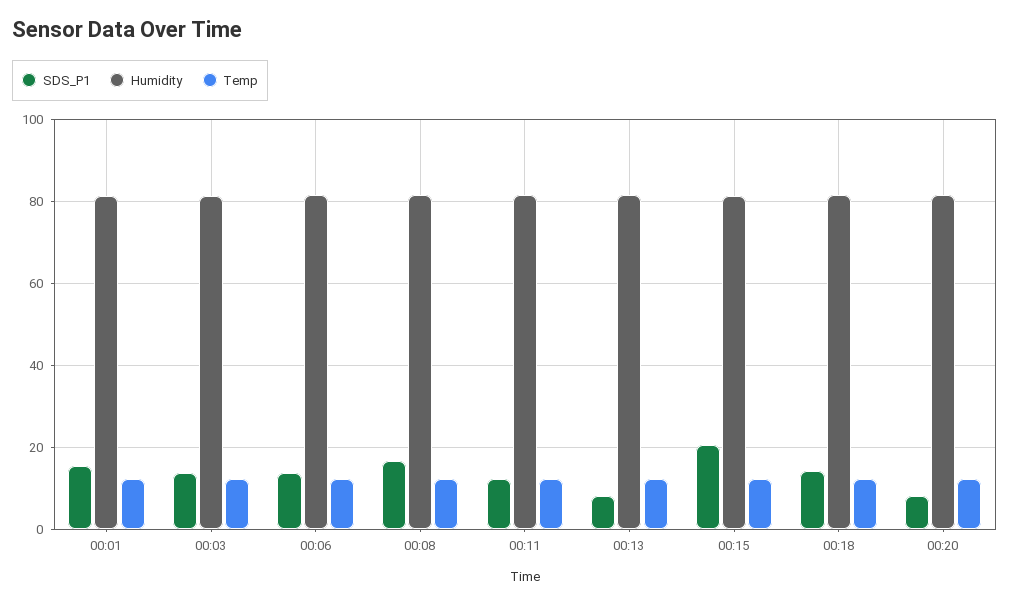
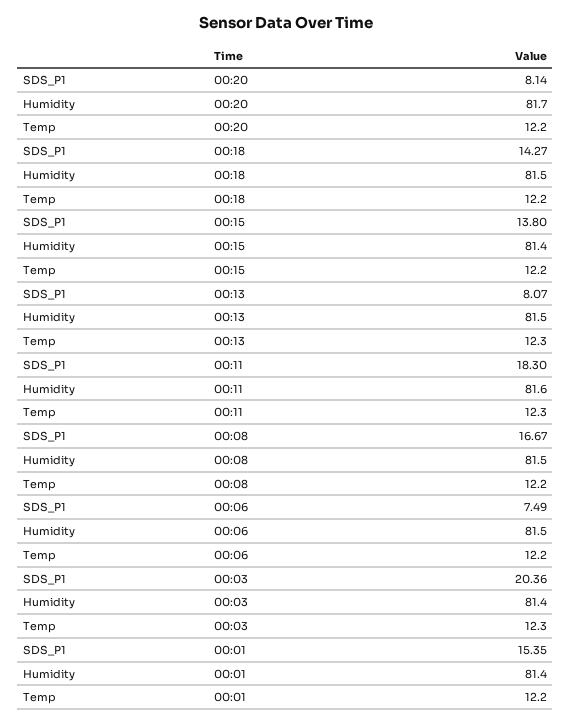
  {
    "SDS_P1": {
      "00:01": 15.35,
-     "00:03": 14,
+     "00:03": 20.36,
-     "00:06": 14,
+     "00:06": 7.49,
      "00:08": 16.67,
-     "00:11": 12,
+     "00:11": 18.3,
      "00:13": 8.07,
-     "00:15": 20,
+     "00:15": 13.8,
      "00:18": 14.27,
      "00:20": 8.14
    },
    "Humidity": {
      "00:01": 81.4,
      "00:03": 81.4,
      "00:06": 81.5,
      "00:08": 81.5,
      "00:11": 81.6,
      "00:13": 81.5,
      "00:15": 81.4,
      "00:18": 81.5,
      "00:20": 81.7
    },
    "Temp": {
      "00:01": 12.2,
      "00:03": 12.3,
      "00:06": 12.2,
      "00:08": 12.2,
      "00:11": 12.3,
      "00:13": 12.3,
      "00:15": 12.2,
      "00:18": 12.2,
      "00:20": 12.2
    }
  }

